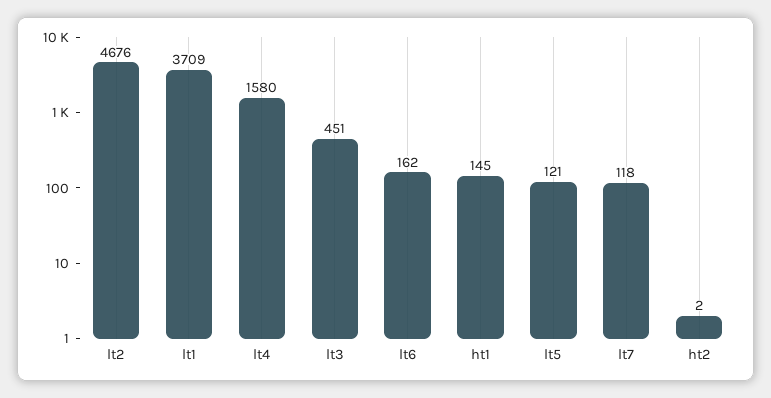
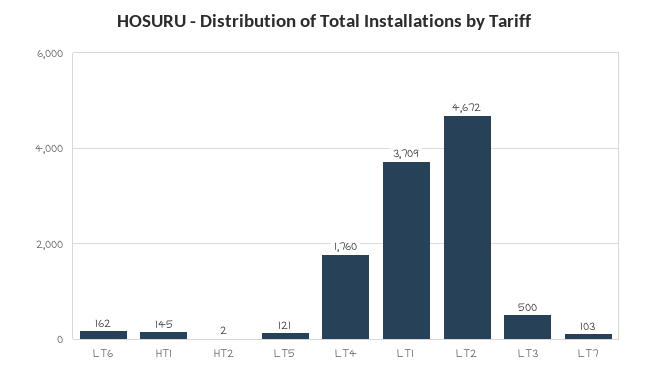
  {
-   "lt2": 4676,
+   "lt2": 4672,
    "lt1": 3709,
-   "lt4": 1580,
+   "lt4": 1760,
-   "lt3": 451,
+   "lt3": 500,
    "lt6": 162,
    "ht1": 145,
    "lt5": 121,
-   "lt7": 118,
+   "lt7": 103,
    "ht2": 2
  }

